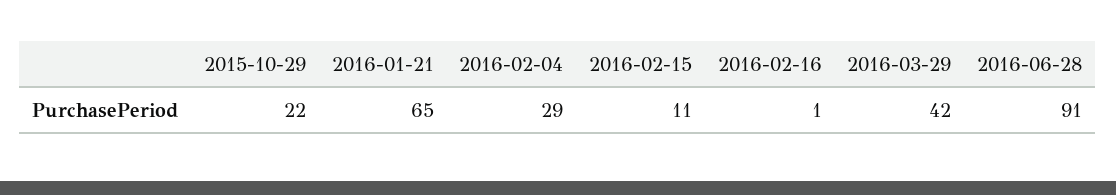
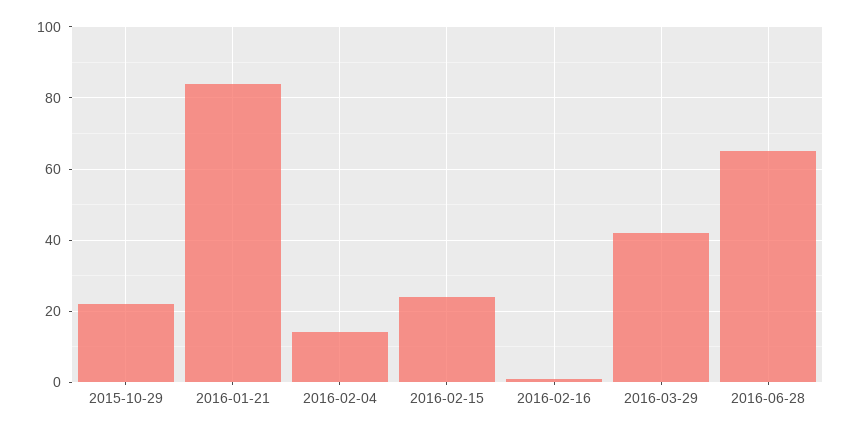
  {
    "2015-10-29": 22,
-   "2016-01-21": 65,
+   "2016-01-21": 85,
-   "2016-02-04": 29,
+   "2016-02-04": 15,
-   "2016-02-15": 11,
+   "2016-02-15": 25,
    "2016-02-16": 1,
    "2016-03-29": 42,
-   "2016-06-28": 91
+   "2016-06-28": 65
  }

